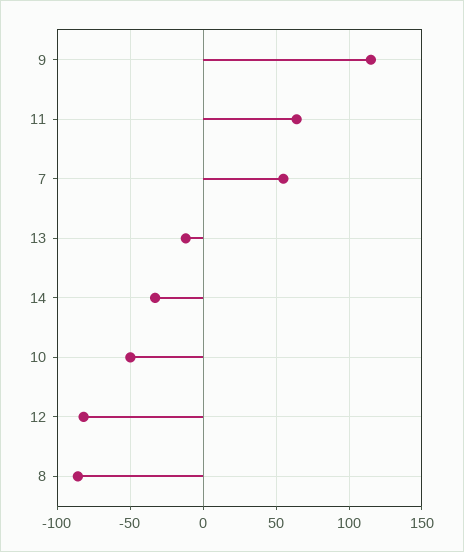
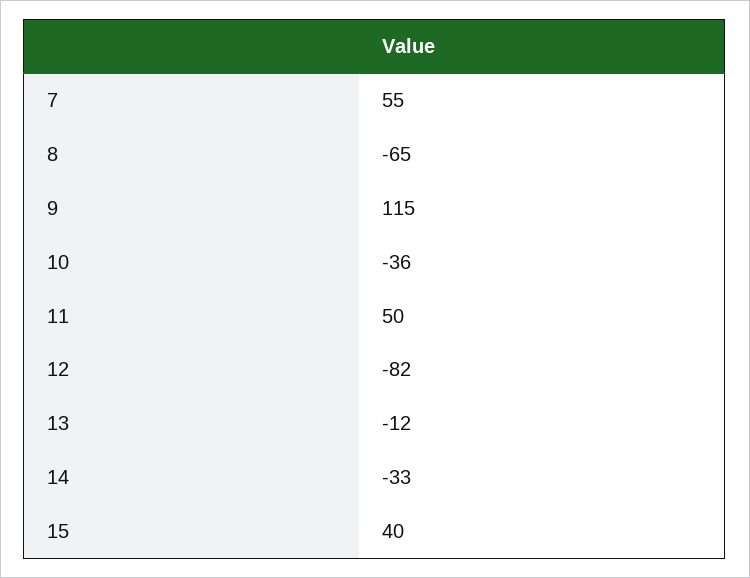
  {
    "9": 115,
-   "11": 65,
+   "11": 50,
    "7": 55,
    "13": -12,
    "14": -33,
-   "10": -50,
+   "10": -36,
    "12": -82,
-   "8": -85
+   "8": -65,
+   "15": 40
  }

